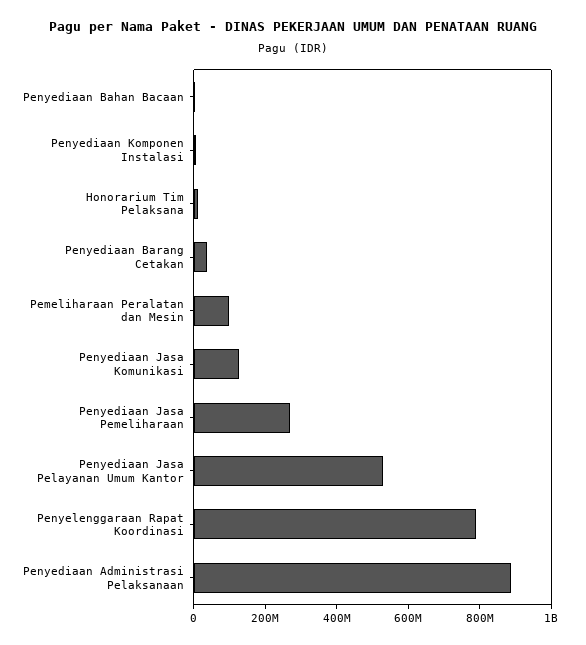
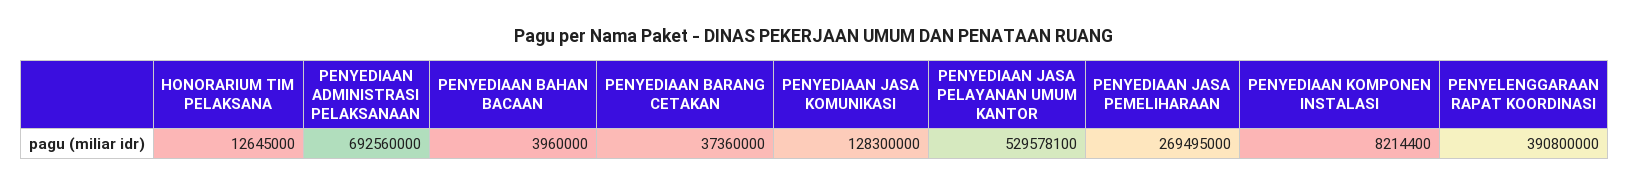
  {
    "Penyediaan Bahan Bacaan": 3960000,
    "Penyediaan Komponen Instalasi": 8214400,
    "Honorarium Tim Pelaksana": 12645000,
    "Penyediaan Barang Cetakan": 37360000,
-   "Pemeliharaan Peralatan dan Mesin": 100000000,
    "Penyediaan Jasa Komunikasi": 128300000,
    "Penyediaan Jasa Pemeliharaan": 269495000,
    "Penyediaan Jasa Pelayanan Umum Kantor": 529578100,
-   "Penyelenggaraan Rapat Koordinasi": 800000000,
+   "Penyelenggaraan Rapat Koordinasi": 390800000,
-   "Penyediaan Administrasi Pelaksanaan": 900000000
+   "Penyediaan Administrasi Pelaksanaan": 692560000
  }

